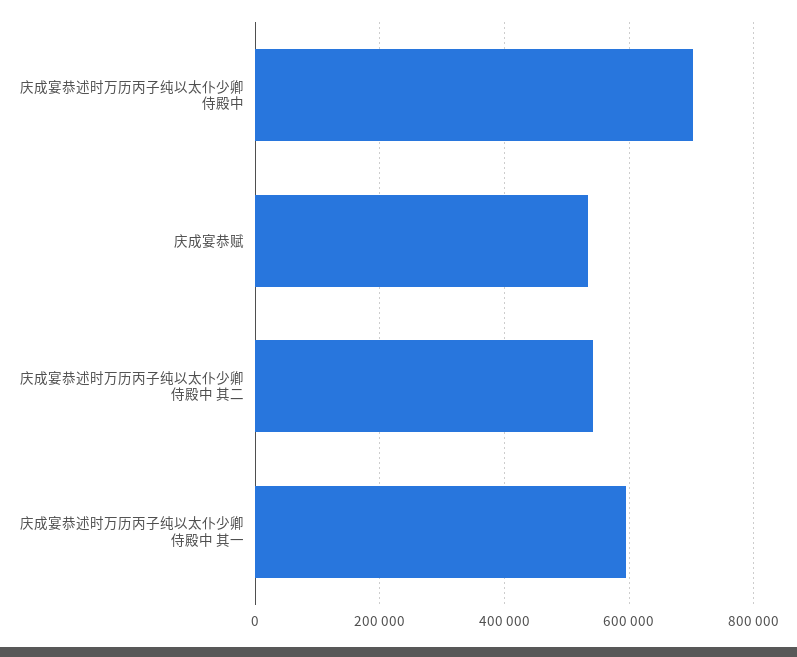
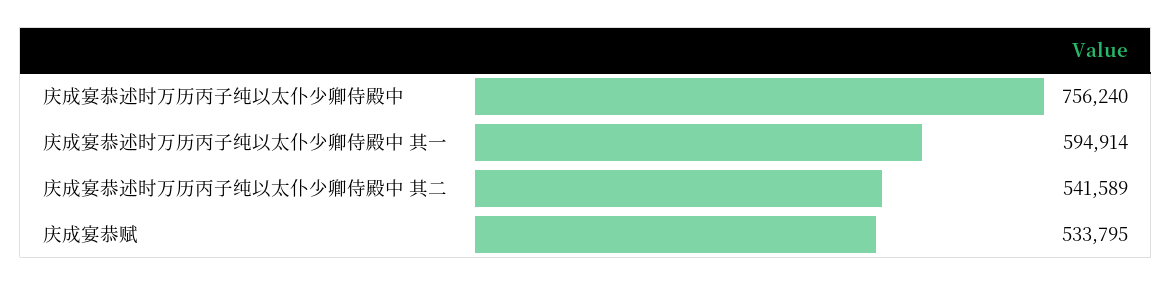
  {
-   "庆成宴恭述时万历丙子纯以太仆少卿侍殿中": 700000,
+   "庆成宴恭述时万历丙子纯以太仆少卿侍殿中": 756240,
    "庆成宴恭赋": 533795,
    "庆成宴恭述时万历丙子纯以太仆少卿侍殿中 其二": 541589,
    "庆成宴恭述时万历丙子纯以太仆少卿侍殿中 其一": 594914
  }

